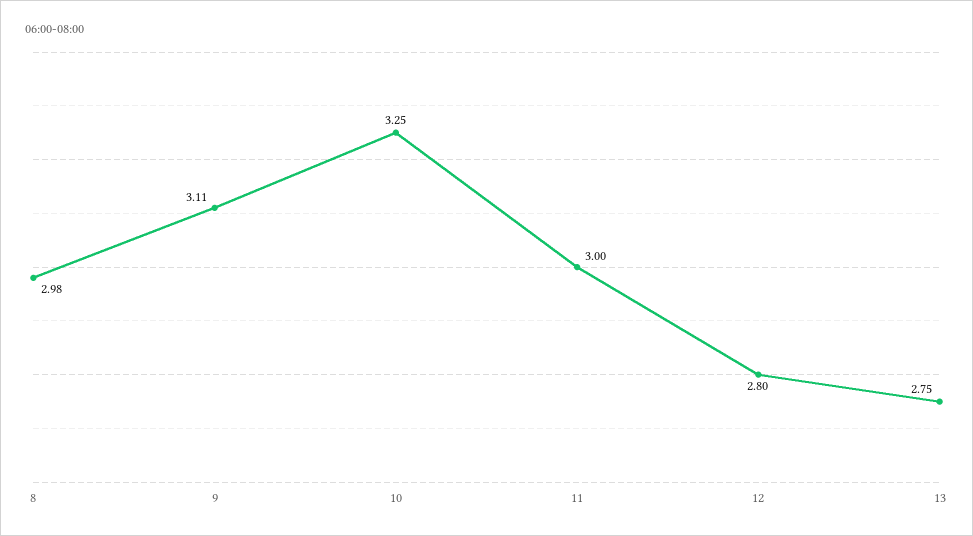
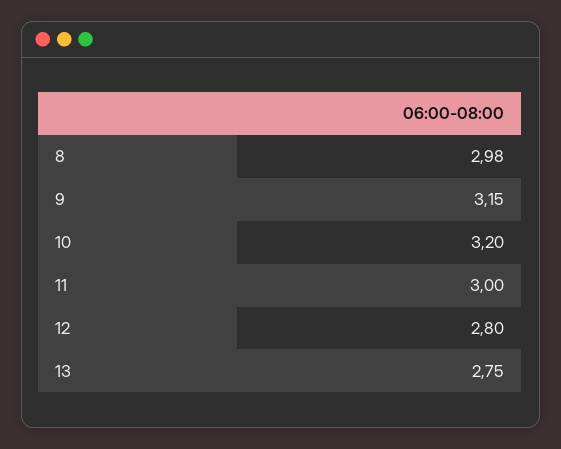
  {
    "8": 2.98,
-   "9": 3.11,
+   "9": 3.15,
-   "10": 3.25,
+   "10": 3.2,
    "11": 3,
    "12": 2.8,
    "13": 2.75
  }

